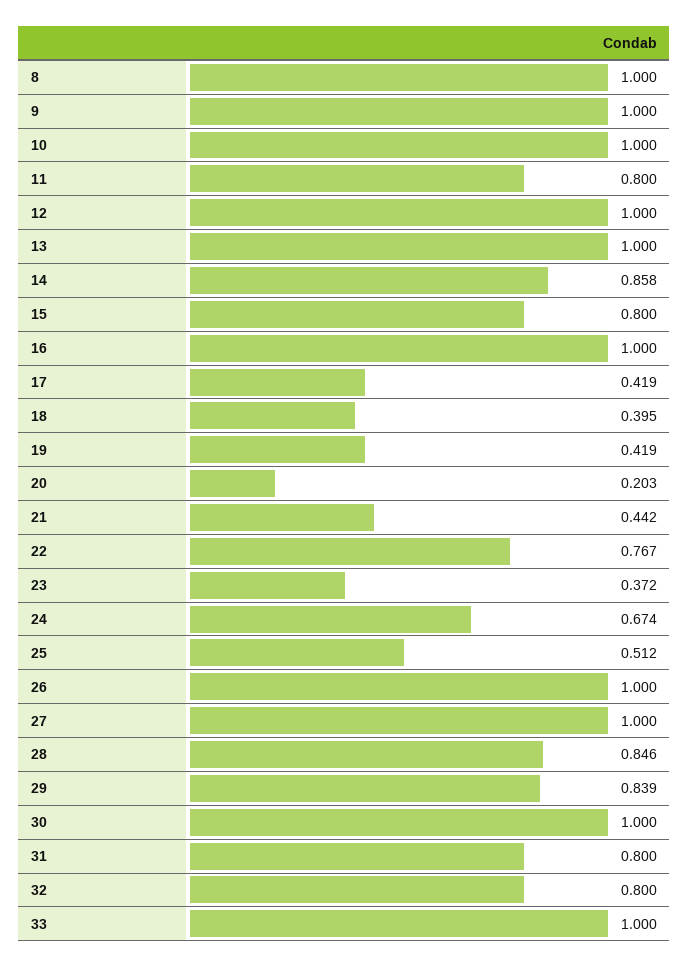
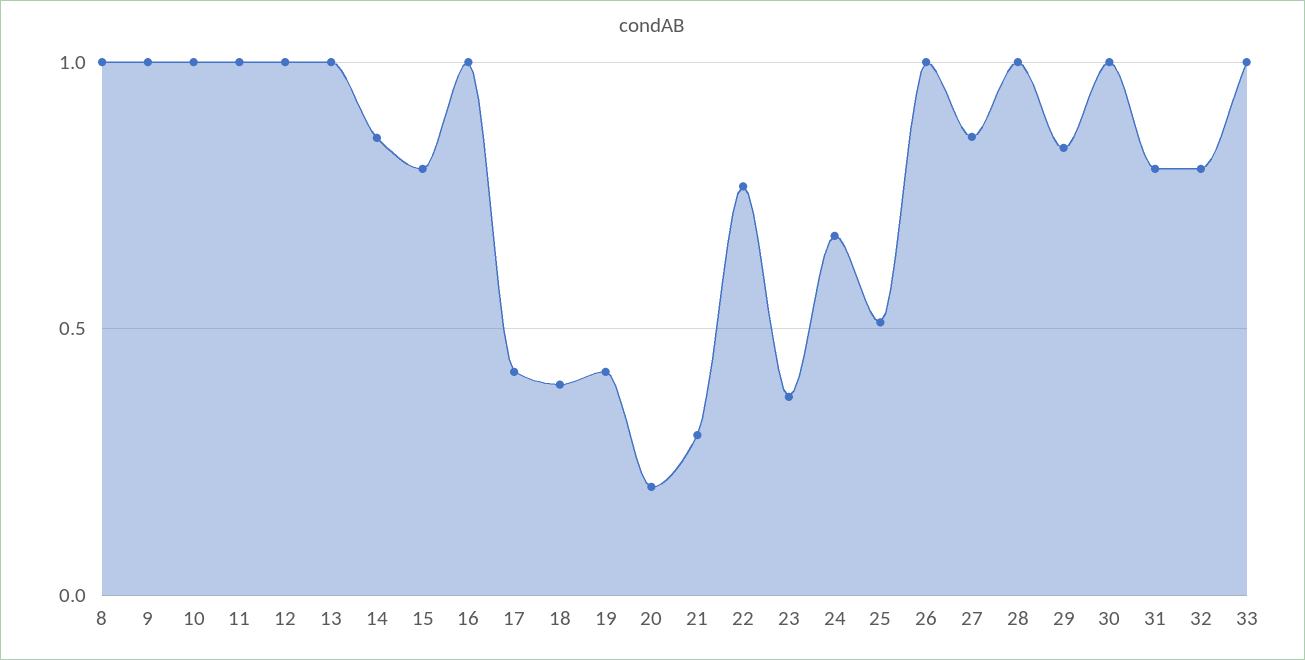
  {
    "8": 1,
    "9": 1,
    "10": 1,
-   "11": 0.8,
+   "11": 1,
    "12": 1,
    "13": 1,
    "14": 0.858,
    "15": 0.8,
    "16": 1,
    "17": 0.419,
    "18": 0.395,
    "19": 0.419,
    "20": 0.203,
-   "21": 0.442,
+   "21": 0.3,
    "22": 0.767,
    "23": 0.372,
    "24": 0.674,
    "25": 0.512,
    "26": 1,
-   "27": 1,
+   "27": 0.85,
-   "28": 0.846,
+   "28": 1,
    "29": 0.839,
    "30": 1,
    "31": 0.8,
    "32": 0.8,
    "33": 1
  }

